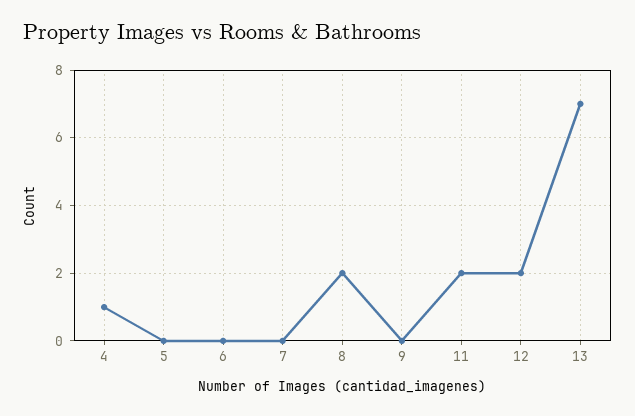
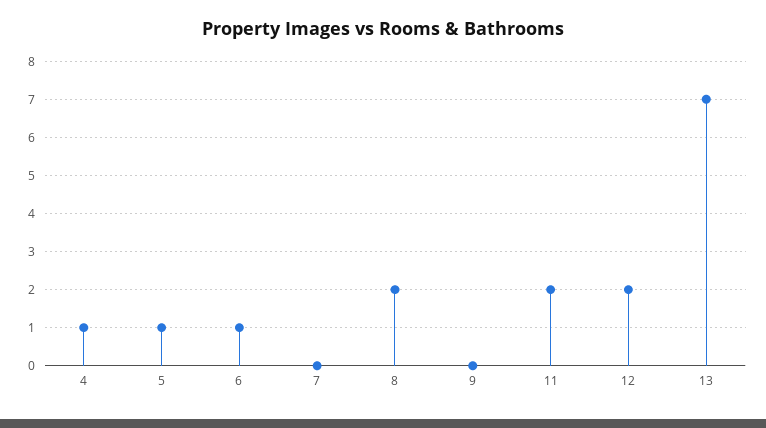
  {
    "4": 1,
-   "5": 0,
+   "5": 1,
-   "6": 0,
+   "6": 1,
    "7": 0,
    "8": 2,
    "9": 0,
    "11": 2,
    "12": 2,
    "13": 7
  }

